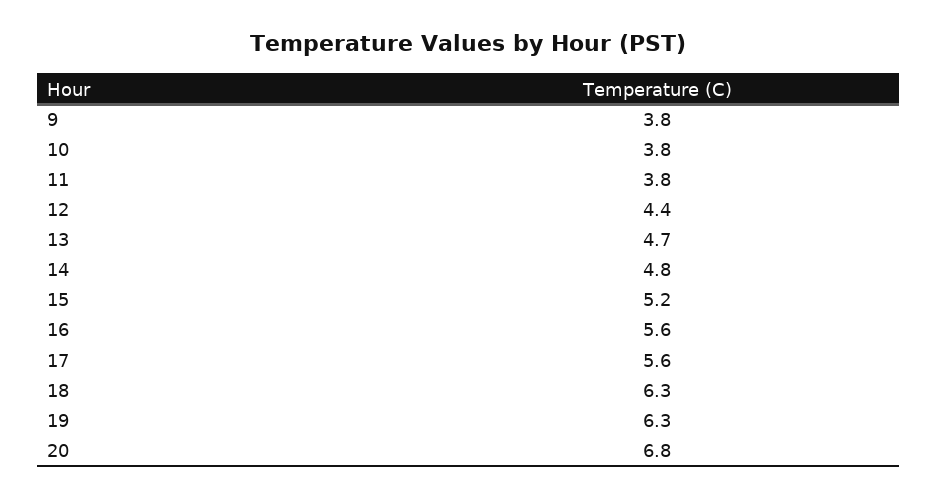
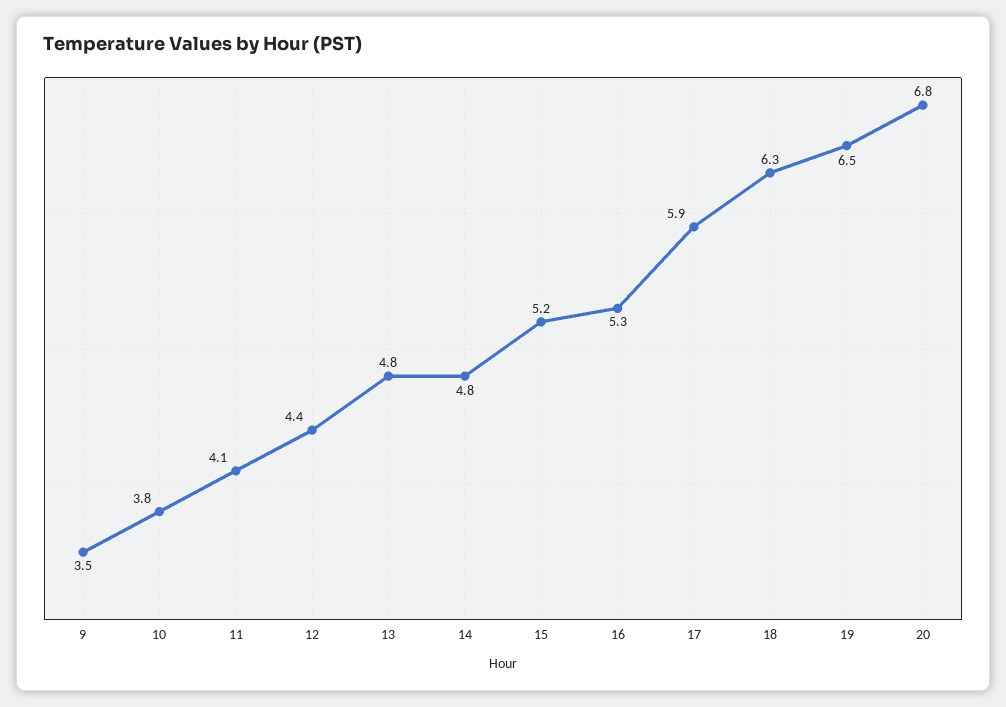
  {
-   "9": 3.8,
+   "9": 3.5,
    "10": 3.8,
-   "11": 3.8,
+   "11": 4.1,
    "12": 4.4,
-   "13": 4.7,
+   "13": 4.8,
    "14": 4.8,
    "15": 5.2,
-   "16": 5.6,
+   "16": 5.3,
-   "17": 5.6,
+   "17": 5.9,
    "18": 6.3,
-   "19": 6.3,
+   "19": 6.5,
    "20": 6.8
  }

